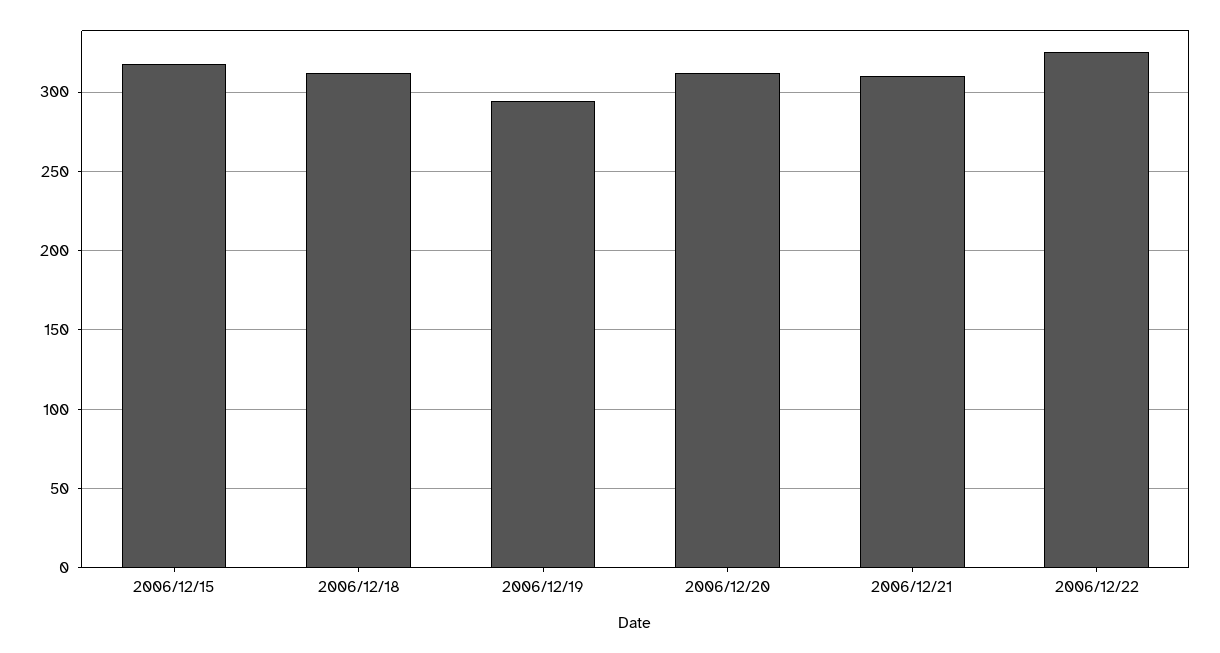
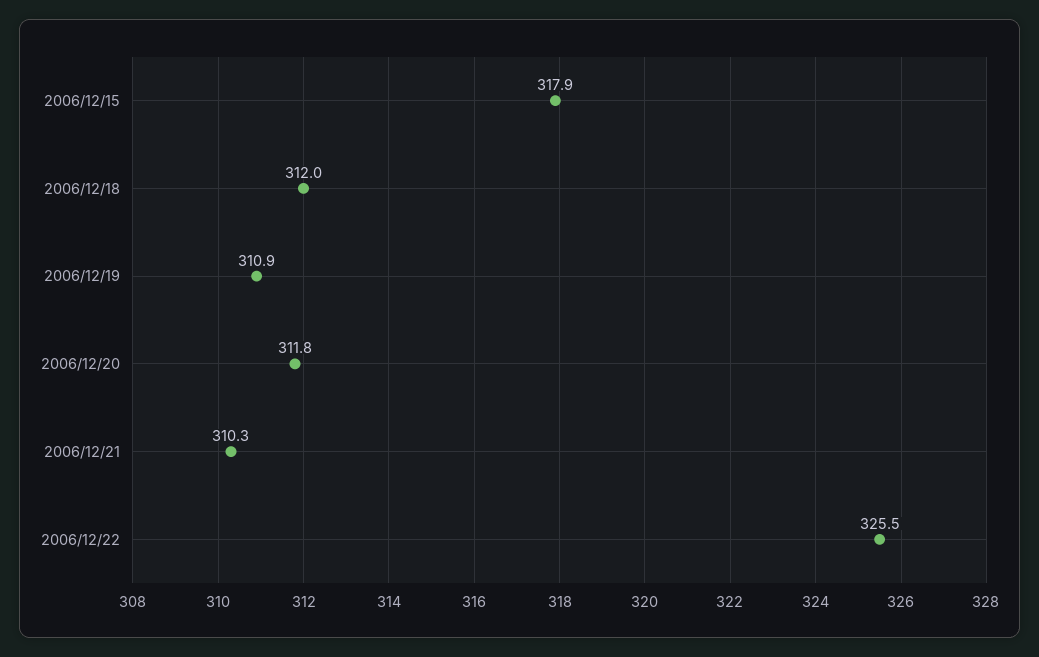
  {
    "2006/12/15": 317.9,
    "2006/12/18": 312,
-   "2006/12/19": 295,
+   "2006/12/19": 310.9,
    "2006/12/20": 311.8,
    "2006/12/21": 310.3,
    "2006/12/22": 325.5
  }

